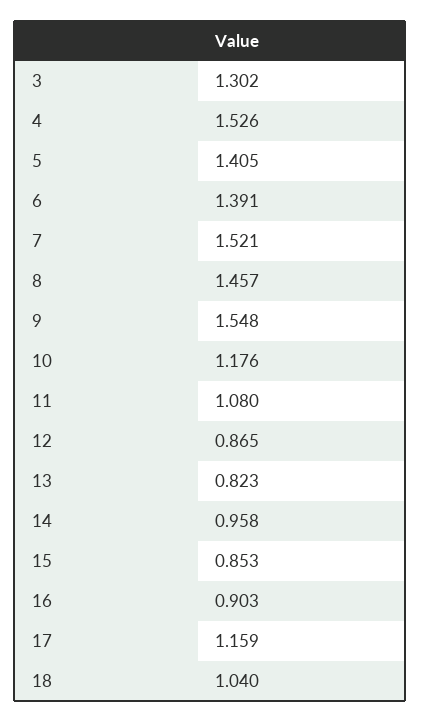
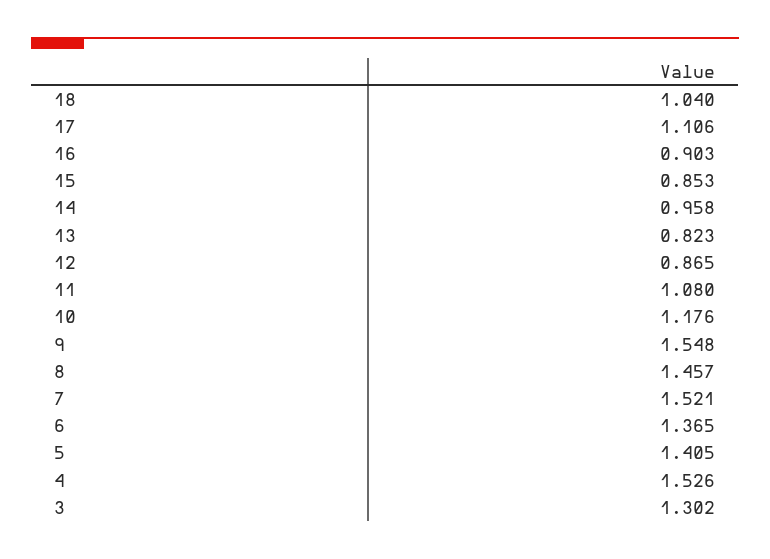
  {
    "3": 1.302,
    "4": 1.526,
    "5": 1.405,
-   "6": 1.391,
+   "6": 1.365,
    "7": 1.521,
    "8": 1.457,
    "9": 1.548,
    "10": 1.176,
    "11": 1.08,
    "12": 0.865,
    "13": 0.823,
    "14": 0.958,
    "15": 0.853,
    "16": 0.903,
-   "17": 1.159,
+   "17": 1.106,
    "18": 1.04
  }

